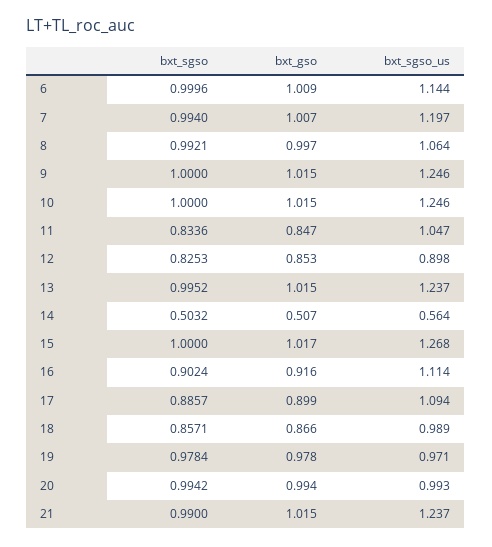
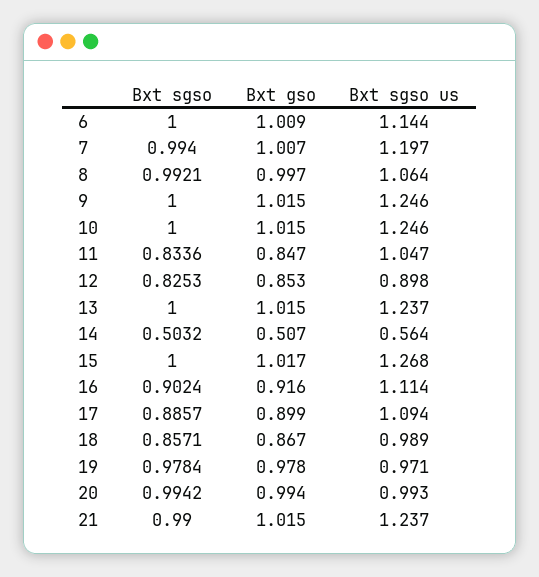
  {
    "bxt_sgso": {
-     "6": 0.9996,
+     "6": 1,
      "7": 0.994,
      "8": 0.9921,
      "9": 1,
      "10": 1,
      "11": 0.8336,
      "12": 0.8253,
-     "13": 0.9952,
+     "13": 1,
      "14": 0.5032,
      "15": 1,
      "16": 0.9024,
      "17": 0.8857,
      "18": 0.8571,
      "19": 0.9784,
      "20": 0.9942,
      "21": 0.99
    },
    "bxt_gso": {
      "6": 1.009,
      "7": 1.007,
      "8": 0.997,
      "9": 1.015,
      "10": 1.015,
      "11": 0.847,
      "12": 0.853,
      "13": 1.015,
      "14": 0.507,
      "15": 1.017,
      "16": 0.916,
      "17": 0.899,
-     "18": 0.866,
+     "18": 0.867,
      "19": 0.978,
      "20": 0.994,
      "21": 1.015
    },
    "bxt_sgso_us": {
      "6": 1.144,
      "7": 1.197,
      "8": 1.064,
      "9": 1.246,
      "10": 1.246,
      "11": 1.047,
      "12": 0.898,
      "13": 1.237,
      "14": 0.564,
      "15": 1.268,
      "16": 1.114,
      "17": 1.094,
      "18": 0.989,
      "19": 0.971,
      "20": 0.993,
      "21": 1.237
    }
  }

